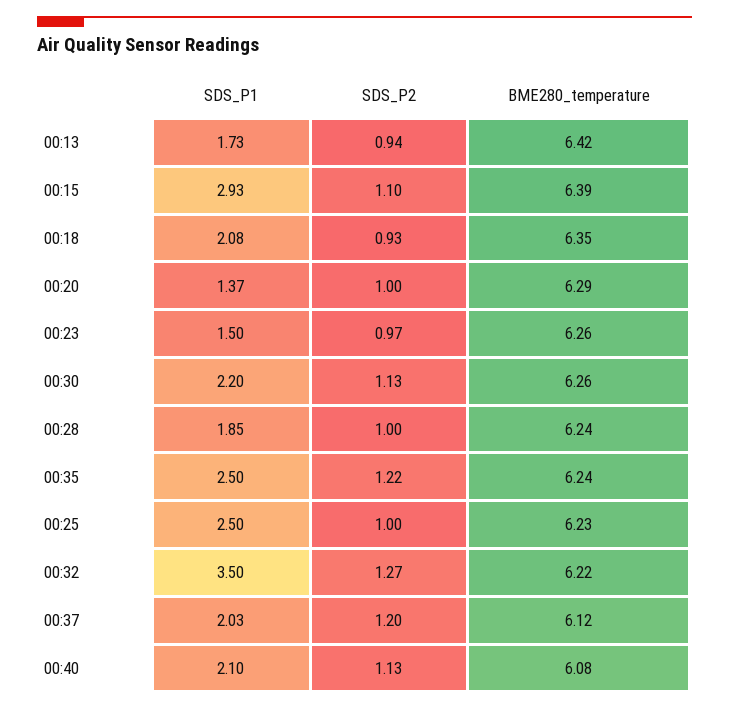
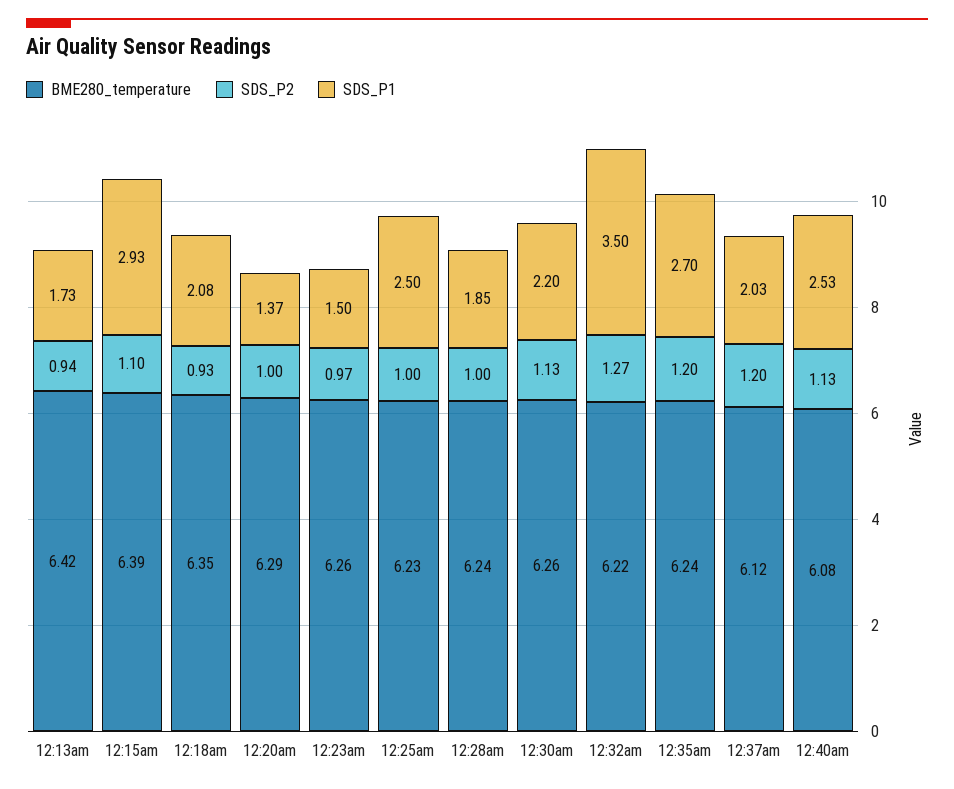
  {
    "SDS_P1": {
      "00:13": 1.73,
      "00:15": 2.93,
      "00:18": 2.08,
      "00:20": 1.37,
      "00:23": 1.5,
      "00:30": 2.2,
      "00:28": 1.85,
-     "00:35": 2.5,
+     "00:35": 2.7,
      "00:25": 2.5,
      "00:32": 3.5,
      "00:37": 2.03,
-     "00:40": 2.1
+     "00:40": 2.53
    },
    "SDS_P2": {
      "00:13": 0.94,
      "00:15": 1.1,
      "00:18": 0.93,
      "00:20": 1,
      "00:23": 0.97,
      "00:30": 1.13,
      "00:28": 1,
-     "00:35": 1.22,
+     "00:35": 1.2,
      "00:25": 1,
      "00:32": 1.27,
      "00:37": 1.2,
      "00:40": 1.13
    },
    "BME280_temperature": {
      "00:13": 6.42,
      "00:15": 6.39,
      "00:18": 6.35,
      "00:20": 6.29,
      "00:23": 6.26,
      "00:30": 6.26,
      "00:28": 6.24,
      "00:35": 6.24,
      "00:25": 6.23,
      "00:32": 6.22,
      "00:37": 6.12,
      "00:40": 6.08
    }
  }

